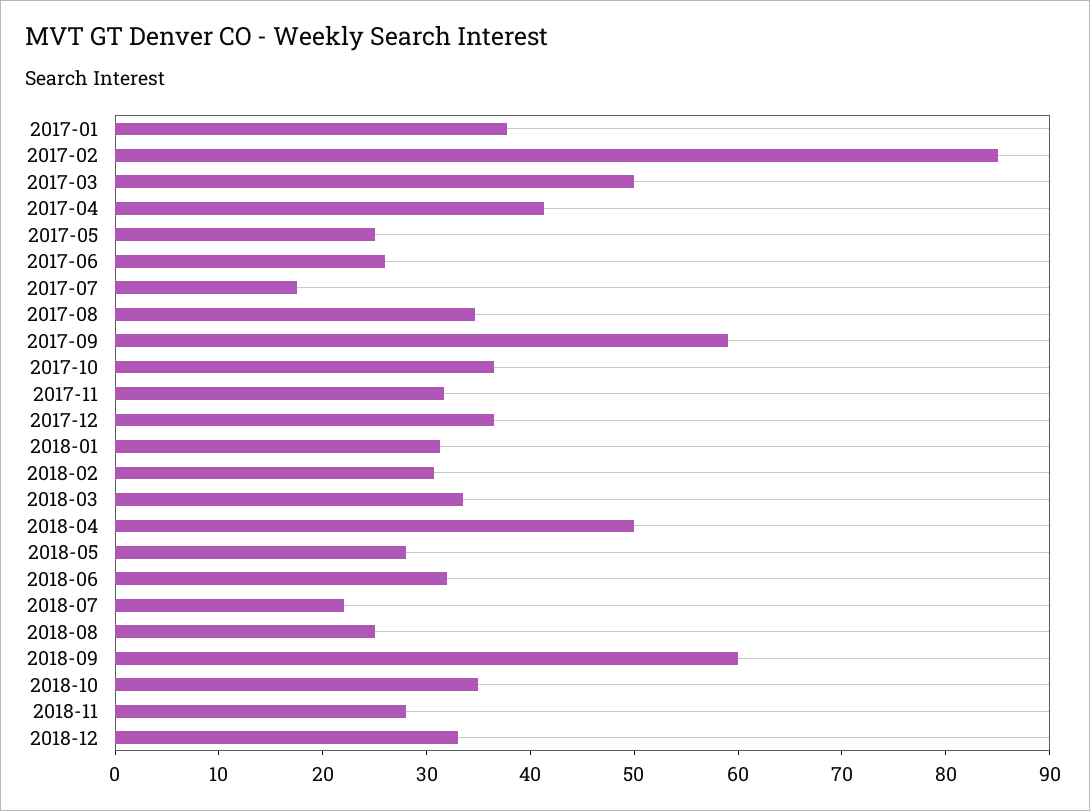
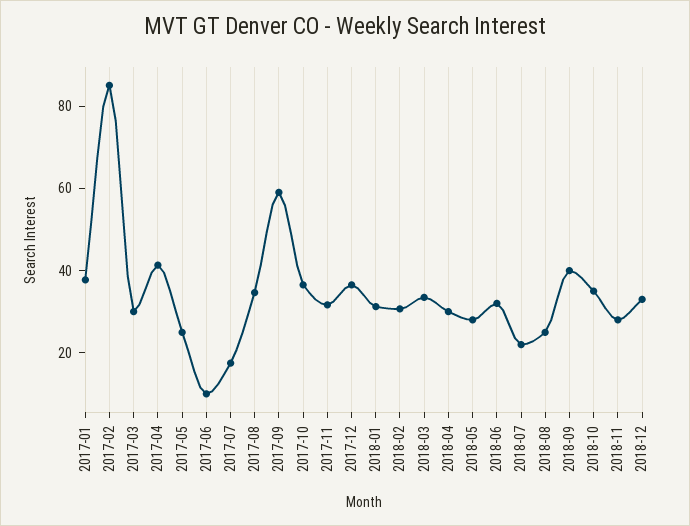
  {
    "2017-01": 38,
    "2017-02": 86,
-   "2017-03": 50,
+   "2017-03": 30,
    "2017-04": 42,
    "2017-05": 26,
-   "2017-06": 26,
+   "2017-06": 10,
    "2017-07": 18,
    "2017-08": 34,
    "2017-09": 60,
    "2017-10": 36,
    "2017-11": 32,
    "2017-12": 36,
    "2018-01": 32,
    "2018-02": 30,
    "2018-03": 34,
-   "2018-04": 50,
+   "2018-04": 30,
    "2018-05": 28,
    "2018-06": 32,
    "2018-07": 22,
    "2018-08": 26,
-   "2018-09": 60,
+   "2018-09": 40,
    "2018-10": 36,
    "2018-11": 28,
    "2018-12": 34
  }

